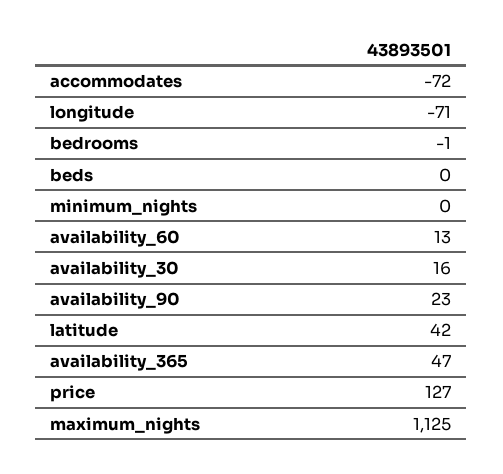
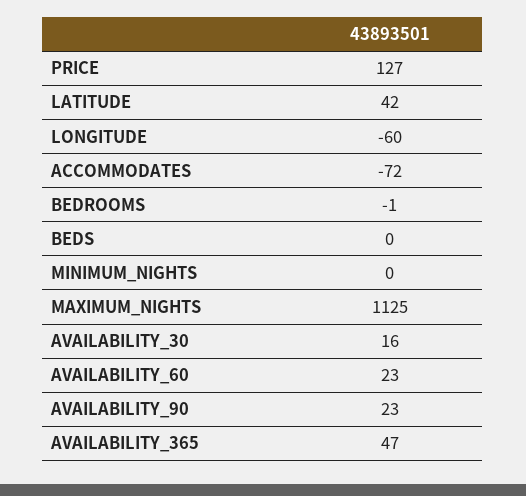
  {
    "accommodates": -72,
-   "longitude": -71,
+   "longitude": -60,
    "bedrooms": -1,
    "beds": 0,
    "minimum_nights": 0,
-   "availability_60": 13,
+   "availability_60": 23,
    "availability_30": 16,
    "availability_90": 23,
    "latitude": 42,
    "availability_365": 47,
    "price": 127,
    "maximum_nights": 1125
  }

